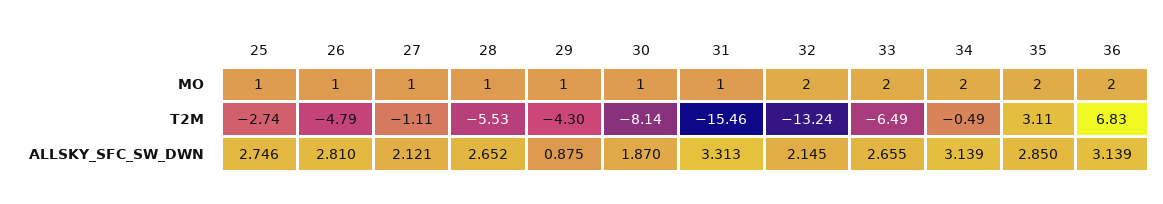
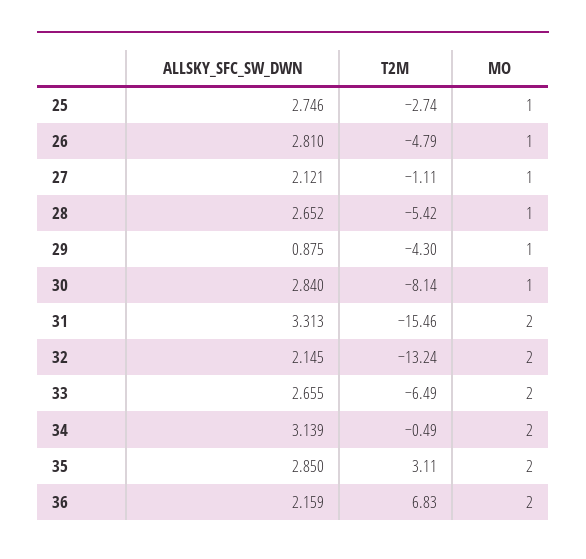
  {
    "25": {
      "MO": 1,
      "T2M": -2.74,
      "ALLSKY_SFC_SW_DWN": 2.746
    },
    "26": {
      "MO": 1,
      "T2M": -4.79,
      "ALLSKY_SFC_SW_DWN": 2.81
    },
    "27": {
      "MO": 1,
      "T2M": -1.11,
      "ALLSKY_SFC_SW_DWN": 2.121
    },
    "28": {
      "MO": 1,
-     "T2M": -5.53,
+     "T2M": -5.42,
      "ALLSKY_SFC_SW_DWN": 2.652
    },
    "29": {
      "MO": 1,
      "T2M": -4.3,
      "ALLSKY_SFC_SW_DWN": 0.875
    },
    "30": {
      "MO": 1,
      "T2M": -8.14,
-     "ALLSKY_SFC_SW_DWN": 1.87
+     "ALLSKY_SFC_SW_DWN": 2.84
    },
    "31": {
-     "MO": 1,
+     "MO": 2,
      "T2M": -15.46,
      "ALLSKY_SFC_SW_DWN": 3.313
    },
    "32": {
      "MO": 2,
      "T2M": -13.24,
      "ALLSKY_SFC_SW_DWN": 2.145
    },
    "33": {
      "MO": 2,
      "T2M": -6.49,
      "ALLSKY_SFC_SW_DWN": 2.655
    },
    "34": {
      "MO": 2,
      "T2M": -0.49,
      "ALLSKY_SFC_SW_DWN": 3.139
    },
    "35": {
      "MO": 2,
      "T2M": 3.11,
      "ALLSKY_SFC_SW_DWN": 2.85
    },
    "36": {
      "MO": 2,
      "T2M": 6.83,
-     "ALLSKY_SFC_SW_DWN": 3.139
+     "ALLSKY_SFC_SW_DWN": 2.159
    }
  }

